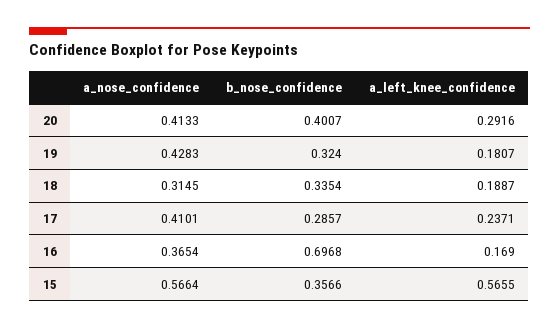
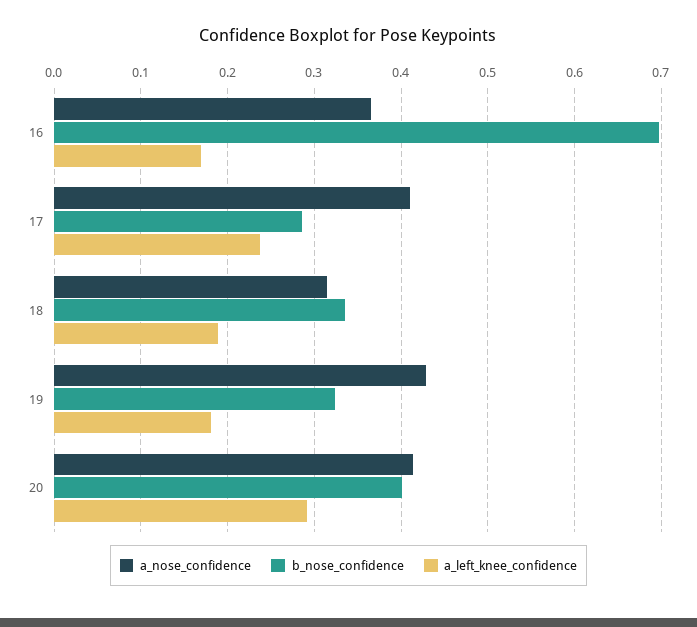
  {
    "a_nose_confidence": {
      "20": 0.4133,
      "19": 0.4283,
      "18": 0.3145,
      "17": 0.4101,
-     "16": 0.3654,
+     "16": 0.3654
-     "15": 0.5664
    },
    "b_nose_confidence": {
      "20": 0.4007,
      "19": 0.324,
      "18": 0.3354,
      "17": 0.2857,
-     "16": 0.6968,
+     "16": 0.6968
-     "15": 0.3566
    },
    "a_left_knee_confidence": {
      "20": 0.2916,
      "19": 0.1807,
      "18": 0.1887,
      "17": 0.2371,
-     "16": 0.169,
+     "16": 0.169
-     "15": 0.5655
    }
  }

